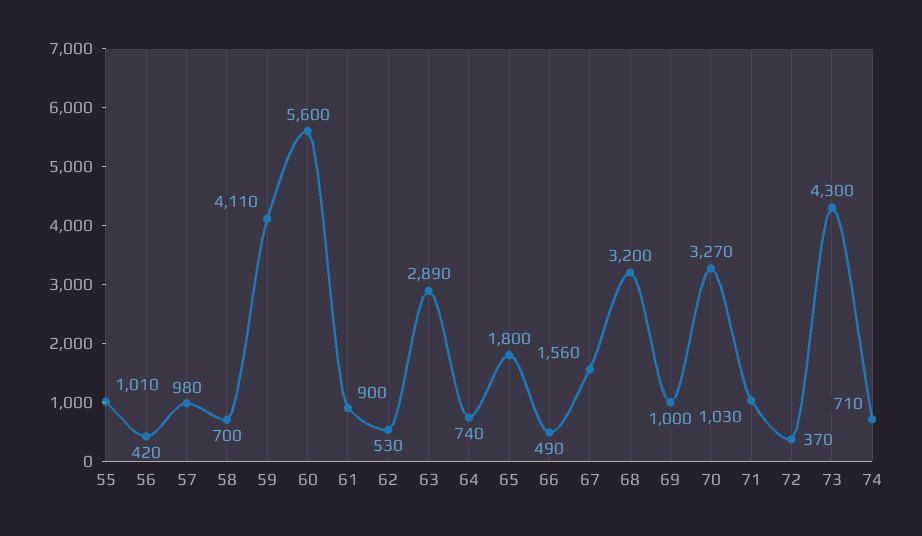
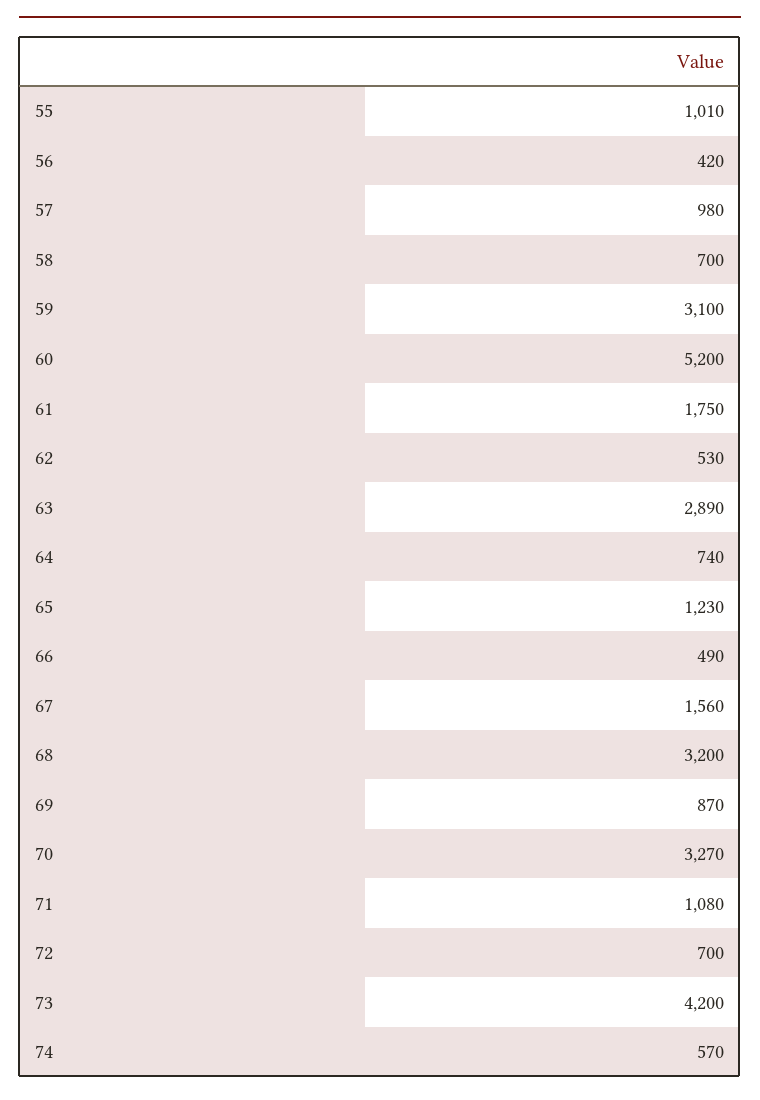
  {
    "55": 1010,
    "56": 420,
    "57": 980,
    "58": 700,
-   "59": 4110,
+   "59": 3100,
-   "60": 5600,
+   "60": 5200,
-   "61": 900,
+   "61": 1750,
    "62": 530,
    "63": 2890,
    "64": 740,
-   "65": 1800,
+   "65": 1230,
    "66": 490,
    "67": 1560,
    "68": 3200,
-   "69": 1000,
+   "69": 870,
    "70": 3270,
-   "71": 1030,
+   "71": 1080,
-   "72": 370,
+   "72": 700,
-   "73": 4300,
+   "73": 4200,
-   "74": 710
+   "74": 570
  }

